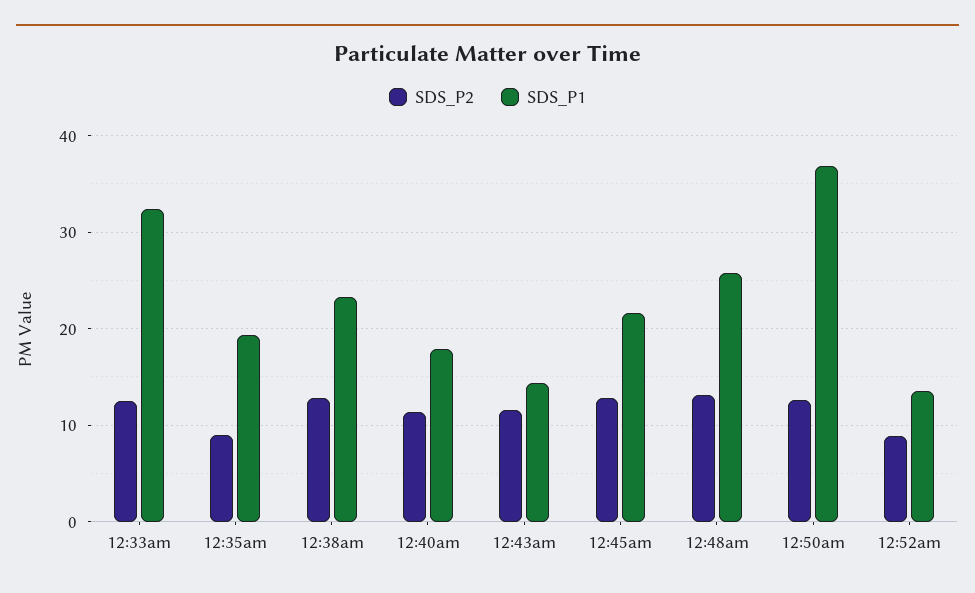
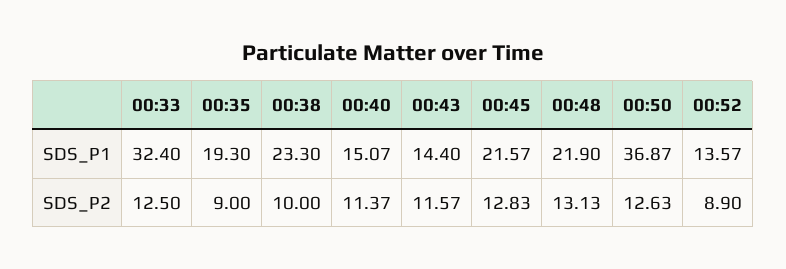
  {
    "SDS_P2": {
      "12:33am": 12.5,
      "12:35am": 9,
-     "12:38am": 13,
+     "12:38am": 10,
      "12:40am": 11.37,
      "12:43am": 11.57,
      "12:45am": 12.83,
      "12:48am": 13.13,
      "12:50am": 12.63,
      "12:52am": 8.9
    },
    "SDS_P1": {
      "12:33am": 32.4,
      "12:35am": 19.3,
      "12:38am": 23.3,
-     "12:40am": 18,
+     "12:40am": 15.07,
      "12:43am": 14.4,
      "12:45am": 21.57,
-     "12:48am": 26,
+     "12:48am": 21.9,
      "12:50am": 36.87,
      "12:52am": 13.57
    }
  }

